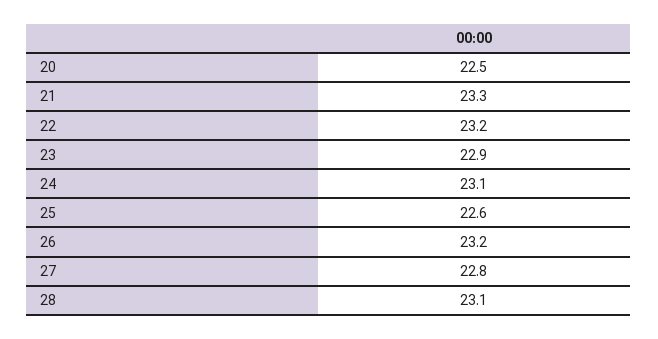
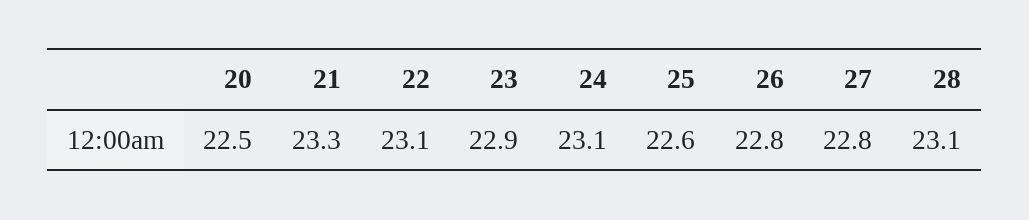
  {
    "20": 22.5,
    "21": 23.3,
-   "22": 23.2,
+   "22": 23.1,
    "23": 22.9,
    "24": 23.1,
    "25": 22.6,
-   "26": 23.2,
+   "26": 22.8,
    "27": 22.8,
    "28": 23.1
  }

